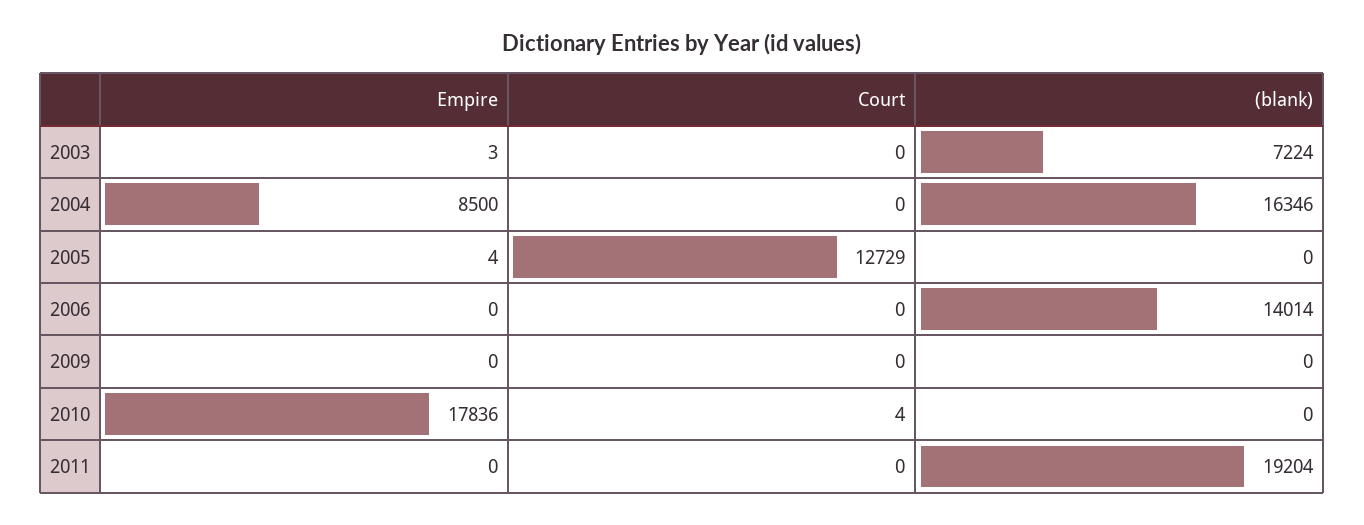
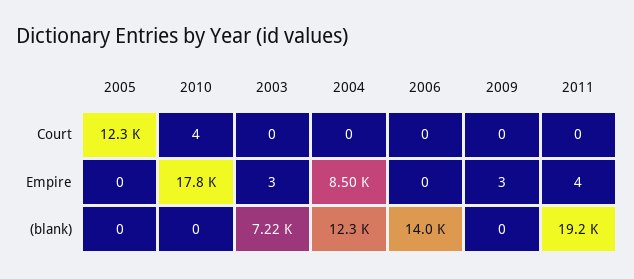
  {
    "Empire": {
      "2003": 3,
      "2004": 8500,
-     "2005": 4,
+     "2005": 0,
      "2006": 0,
-     "2009": 0,
+     "2009": 3,
      "2010": 17836,
-     "2011": 0
+     "2011": 4
    },
    "Court": {
      "2003": 0,
      "2004": 0,
-     "2005": 12729,
+     "2005": 12300,
      "2006": 0,
      "2009": 0,
      "2010": 4,
      "2011": 0
    },
    "(blank)": {
      "2003": 7224,
-     "2004": 16346,
+     "2004": 12300,
      "2005": 0,
      "2006": 14014,
      "2009": 0,
      "2010": 0,
      "2011": 19204
    }
  }

